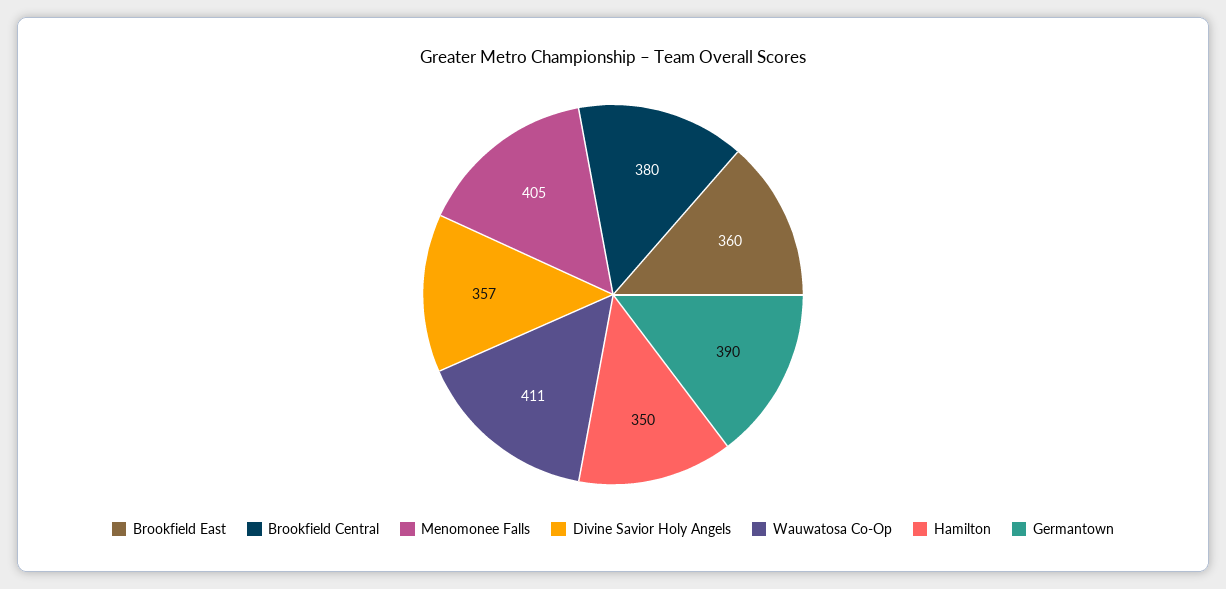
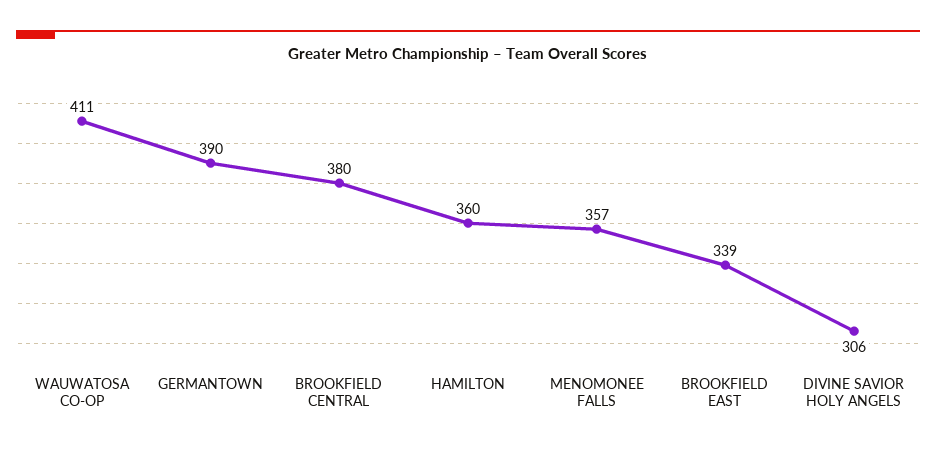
  {
-   "Brookfield East": 360,
+   "Brookfield East": 339,
    "Brookfield Central": 380,
-   "Menomonee Falls": 405,
+   "Menomonee Falls": 357,
-   "Divine Savior Holy Angels": 357,
+   "Divine Savior Holy Angels": 306,
    "Wauwatosa Co-Op": 411,
-   "Hamilton": 350,
+   "Hamilton": 360,
    "Germantown": 390
  }

